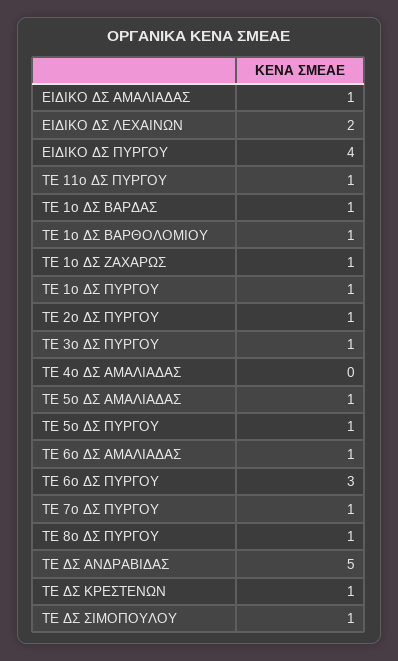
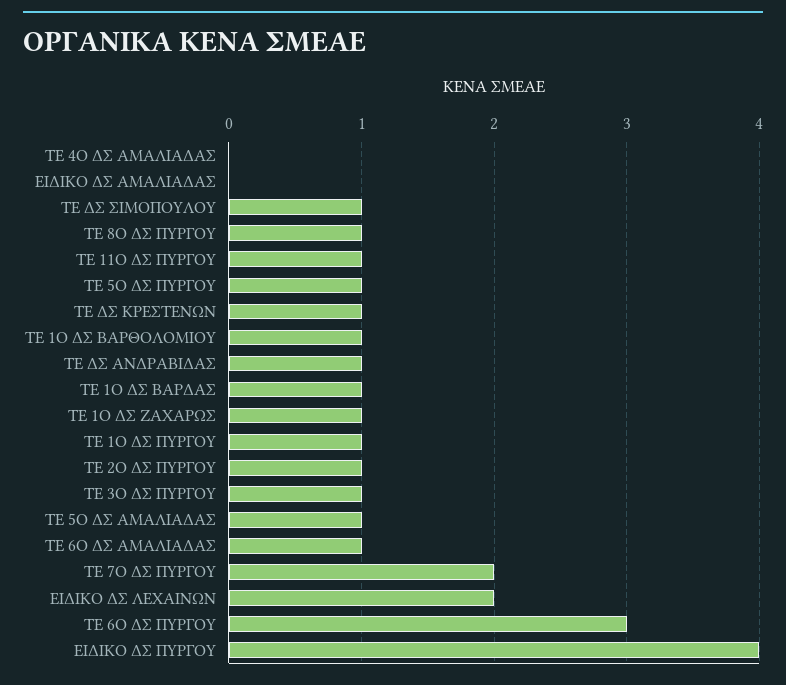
  {
-   "ΕΙΔΙΚΟ ΔΣ ΑΜΑΛΙΑΔΑΣ": 1,
+   "ΕΙΔΙΚΟ ΔΣ ΑΜΑΛΙΑΔΑΣ": 0,
    "ΕΙΔΙΚΟ ΔΣ ΛΕΧΑΙΝΩΝ": 2,
    "ΕΙΔΙΚΟ ΔΣ ΠΥΡΓΟΥ": 4,
    "ΤΕ 11ο ΔΣ ΠΥΡΓΟΥ": 1,
    "ΤΕ 1ο ΔΣ ΒΑΡΔΑΣ": 1,
    "ΤΕ 1ο ΔΣ ΒΑΡΘΟΛΟΜΙΟΥ": 1,
    "ΤΕ 1ο ΔΣ ΖΑΧΑΡΩΣ": 1,
    "ΤΕ 1ο ΔΣ ΠΥΡΓΟΥ": 1,
    "ΤΕ 2ο ΔΣ ΠΥΡΓΟΥ": 1,
    "ΤΕ 3ο ΔΣ ΠΥΡΓΟΥ": 1,
    "ΤΕ 4ο ΔΣ ΑΜΑΛΙΑΔΑΣ": 0,
    "ΤΕ 5ο ΔΣ ΑΜΑΛΙΑΔΑΣ": 1,
    "ΤΕ 5ο ΔΣ ΠΥΡΓΟΥ": 1,
    "ΤΕ 6ο ΔΣ ΑΜΑΛΙΑΔΑΣ": 1,
    "ΤΕ 6ο ΔΣ ΠΥΡΓΟΥ": 3,
-   "ΤΕ 7ο ΔΣ ΠΥΡΓΟΥ": 1,
+   "ΤΕ 7ο ΔΣ ΠΥΡΓΟΥ": 2,
    "ΤΕ 8ο ΔΣ ΠΥΡΓΟΥ": 1,
-   "ΤΕ ΔΣ ΑΝΔΡΑΒΙΔΑΣ": 5,
+   "ΤΕ ΔΣ ΑΝΔΡΑΒΙΔΑΣ": 1,
    "ΤΕ ΔΣ ΚΡΕΣΤΕΝΩΝ": 1,
    "ΤΕ ΔΣ ΣΙΜΟΠΟΥΛΟΥ": 1
  }

